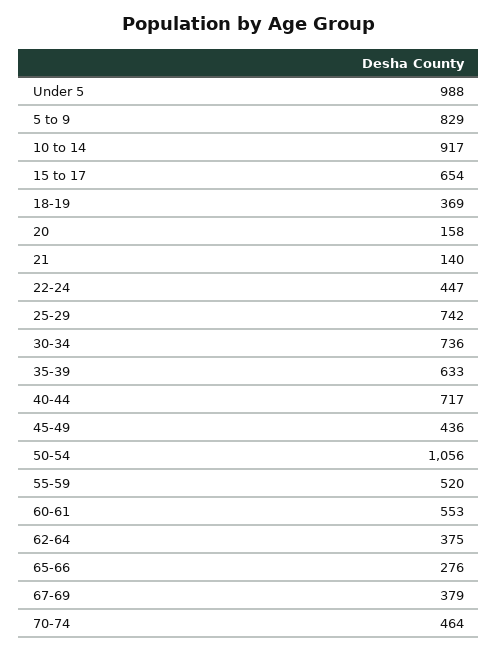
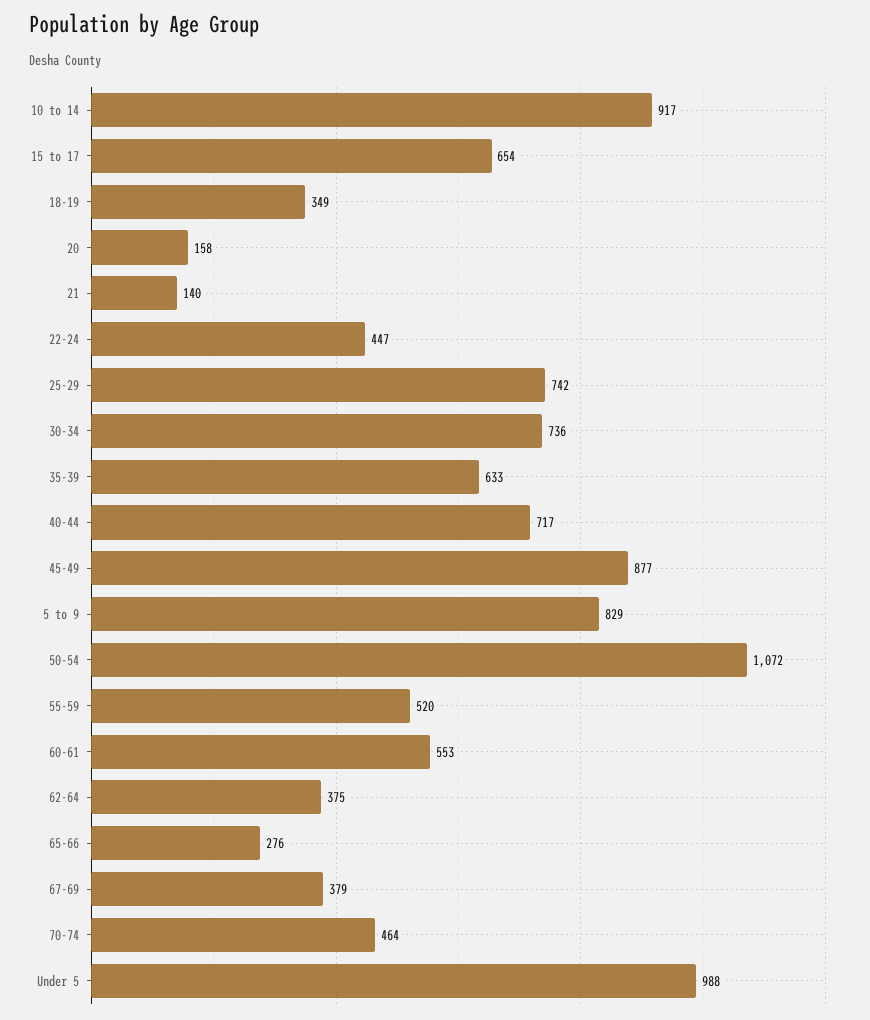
  {
    "Under 5": 988,
    "5 to 9": 829,
    "10 to 14": 917,
    "15 to 17": 654,
-   "18-19": 369,
+   "18-19": 349,
    "20": 158,
    "21": 140,
    "22-24": 447,
    "25-29": 742,
    "30-34": 736,
    "35-39": 633,
    "40-44": 717,
-   "45-49": 436,
+   "45-49": 877,
-   "50-54": 1056,
+   "50-54": 1072,
    "55-59": 520,
    "60-61": 553,
    "62-64": 375,
    "65-66": 276,
    "67-69": 379,
    "70-74": 464
  }

